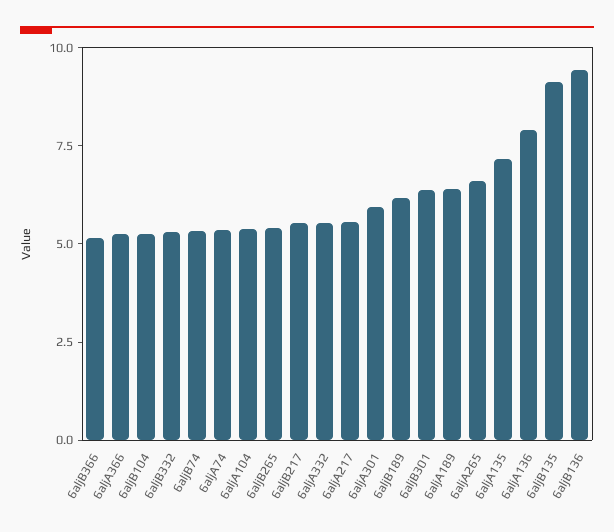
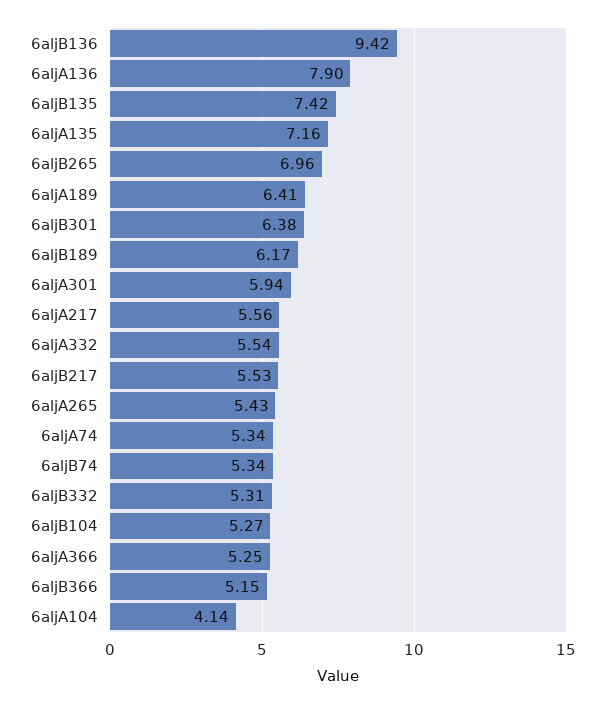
  {
    "6aljB366": 5.15,
    "6aljA366": 5.25,
    "6aljB104": 5.27,
    "6aljB332": 5.31,
    "6aljB74": 5.34,
    "6aljA74": 5.34,
-   "6aljA104": 5.5,
+   "6aljA104": 4.14,
-   "6aljB265": 5.5,
+   "6aljB265": 6.96,
    "6aljB217": 5.53,
    "6aljA332": 5.54,
    "6aljA217": 5.56,
    "6aljA301": 5.94,
    "6aljB189": 6.17,
    "6aljB301": 6.38,
    "6aljA189": 6.41,
-   "6aljA265": 6.5,
+   "6aljA265": 5.43,
    "6aljA135": 7.16,
    "6aljA136": 7.9,
-   "6aljB135": 9,
+   "6aljB135": 7.42,
    "6aljB136": 9.42
  }

